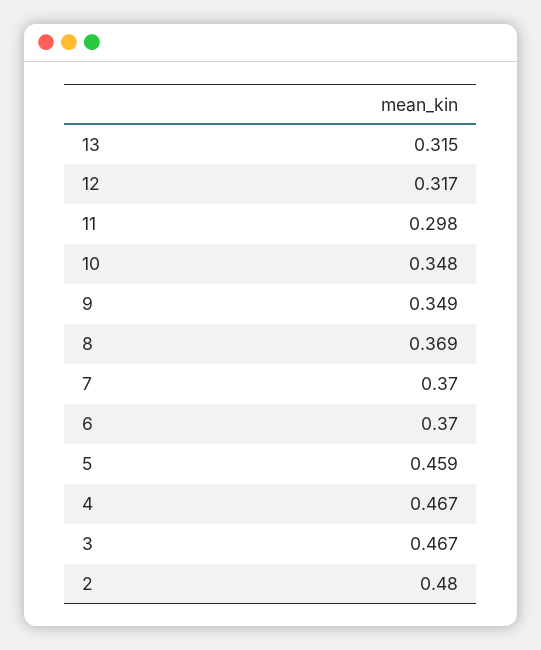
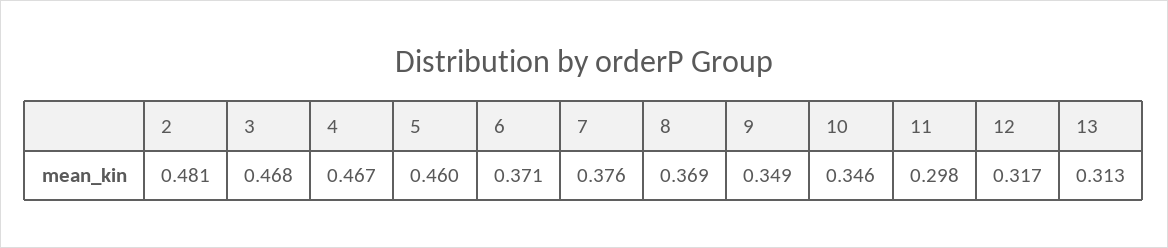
  {
-   "13": 0.315,
+   "13": 0.313,
    "12": 0.317,
    "11": 0.298,
-   "10": 0.348,
+   "10": 0.346,
    "9": 0.349,
    "8": 0.369,
-   "7": 0.37,
+   "7": 0.376,
-   "6": 0.37,
+   "6": 0.371,
-   "5": 0.459,
+   "5": 0.46,
    "4": 0.467,
-   "3": 0.467,
+   "3": 0.468,
-   "2": 0.48
+   "2": 0.481
  }

